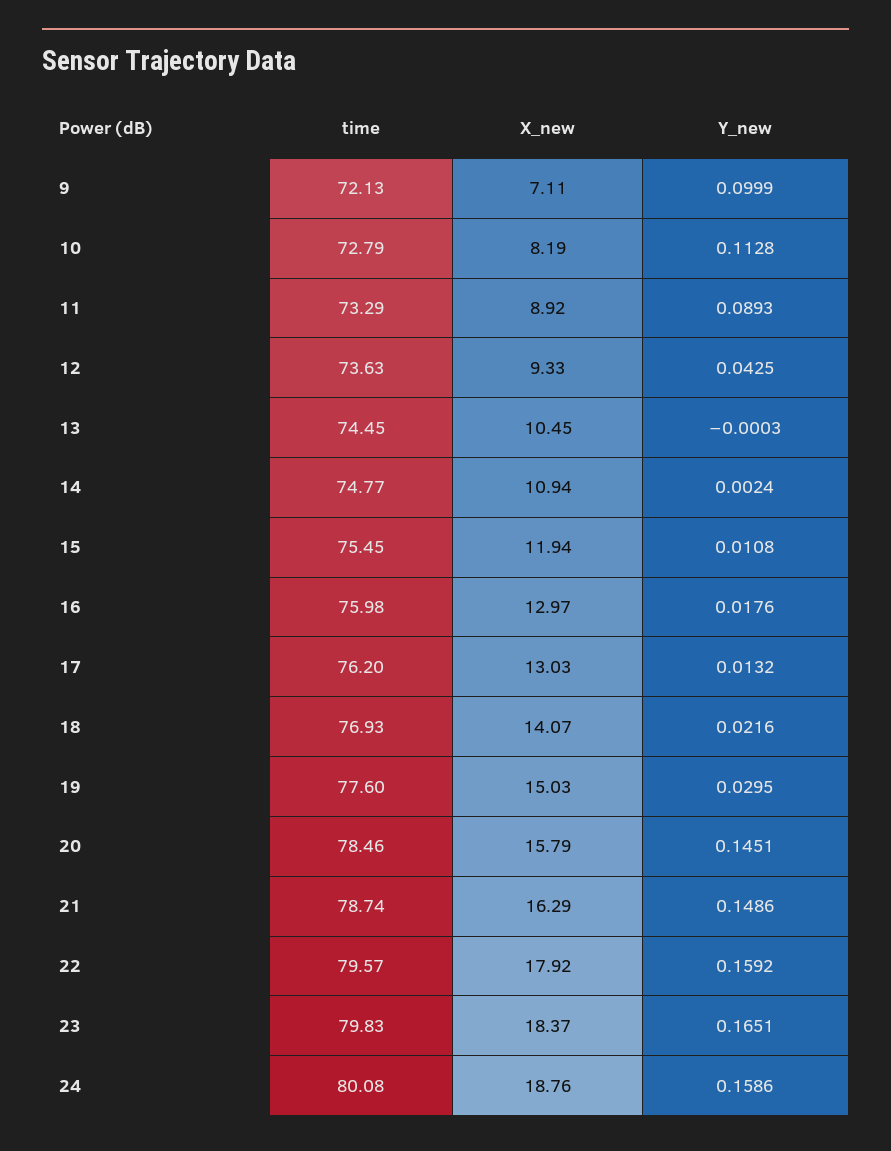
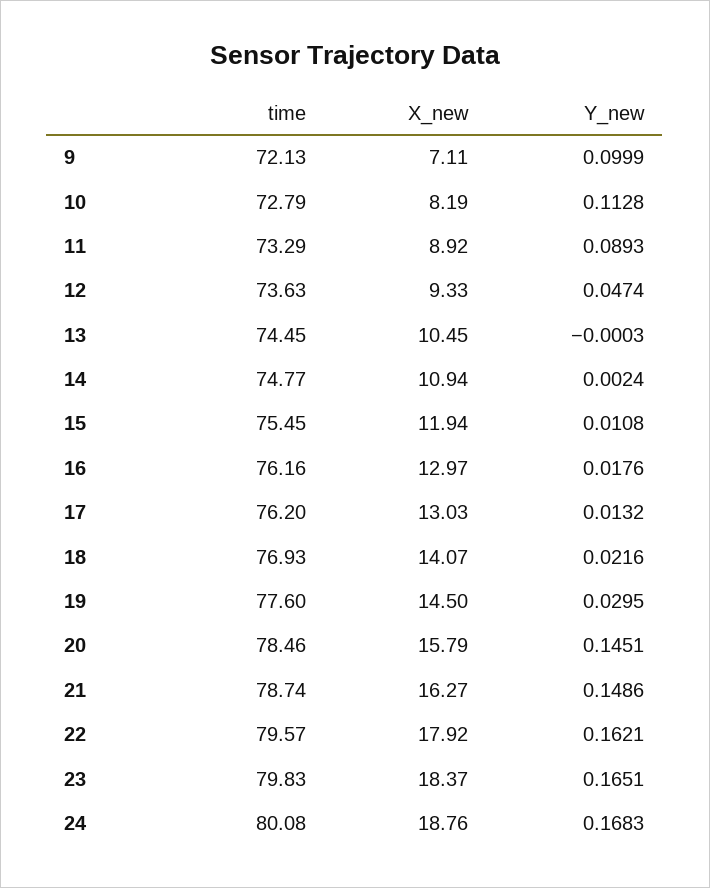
  {
    "time": {
      "9": 72.13,
      "10": 72.79,
      "11": 73.29,
      "12": 73.63,
      "13": 74.45,
      "14": 74.77,
      "15": 75.45,
-     "16": 75.98,
+     "16": 76.16,
      "17": 76.2,
      "18": 76.93,
      "19": 77.6,
      "20": 78.46,
      "21": 78.74,
      "22": 79.57,
      "23": 79.83,
      "24": 80.08
    },
    "X_new": {
      "9": 7.11,
      "10": 8.19,
      "11": 8.92,
      "12": 9.33,
      "13": 10.45,
      "14": 10.94,
      "15": 11.94,
      "16": 12.97,
      "17": 13.03,
      "18": 14.07,
-     "19": 15.03,
+     "19": 14.5,
      "20": 15.79,
-     "21": 16.29,
+     "21": 16.27,
      "22": 17.92,
      "23": 18.37,
      "24": 18.76
    },
    "Y_new": {
      "9": 0.0999,
      "10": 0.1128,
      "11": 0.0893,
-     "12": 0.0425,
+     "12": 0.0474,
      "13": -0.0003,
      "14": 0.0024,
      "15": 0.0108,
      "16": 0.0176,
      "17": 0.0132,
      "18": 0.0216,
      "19": 0.0295,
      "20": 0.1451,
      "21": 0.1486,
-     "22": 0.1592,
+     "22": 0.1621,
      "23": 0.1651,
-     "24": 0.1586
+     "24": 0.1683
    }
  }

